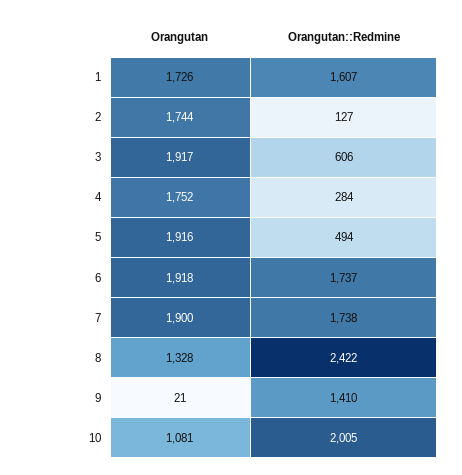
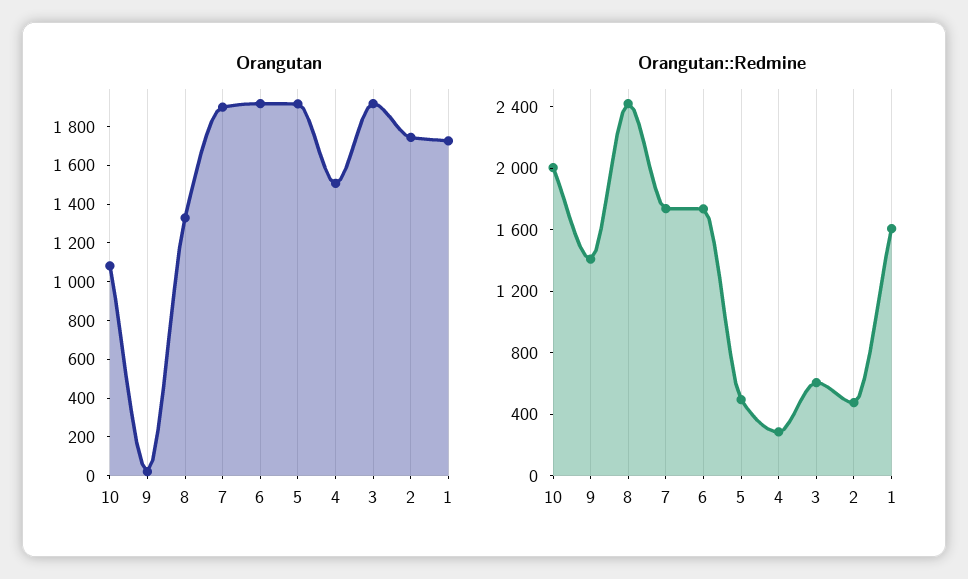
  {
    "Orangutan": {
      "1": 1726,
      "2": 1744,
      "3": 1917,
-     "4": 1752,
+     "4": 1500,
      "5": 1916,
      "6": 1918,
      "7": 1900,
      "8": 1328,
      "9": 21,
      "10": 1081
    },
    "Orangutan::Redmine": {
      "1": 1607,
-     "2": 127,
+     "2": 500,
      "3": 606,
      "4": 284,
      "5": 494,
      "6": 1737,
      "7": 1738,
      "8": 2422,
      "9": 1410,
      "10": 2005
    }
  }

